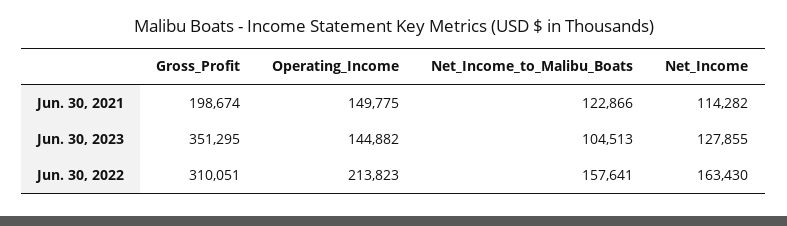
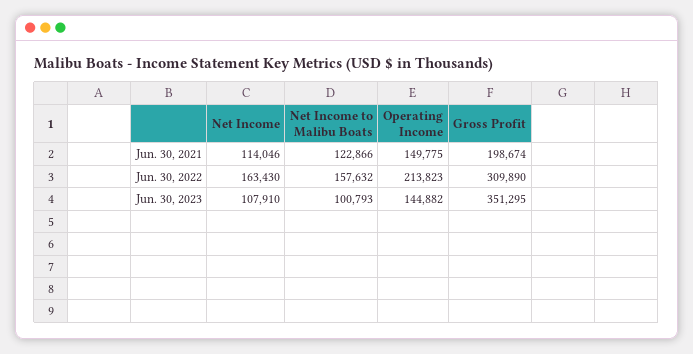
  {
    "Gross_Profit": {
      "Jun. 30, 2021": 198674,
      "Jun. 30, 2023": 351295,
-     "Jun. 30, 2022": 310051
+     "Jun. 30, 2022": 309890
    },
    "Operating_Income": {
      "Jun. 30, 2021": 149775,
      "Jun. 30, 2023": 144882,
      "Jun. 30, 2022": 213823
    },
    "Net_Income_to_Malibu_Boats": {
      "Jun. 30, 2021": 122866,
-     "Jun. 30, 2023": 104513,
+     "Jun. 30, 2023": 100793,
-     "Jun. 30, 2022": 157641
+     "Jun. 30, 2022": 157632
    },
    "Net_Income": {
-     "Jun. 30, 2021": 114282,
+     "Jun. 30, 2021": 114046,
-     "Jun. 30, 2023": 127855,
+     "Jun. 30, 2023": 107910,
      "Jun. 30, 2022": 163430
    }
  }

